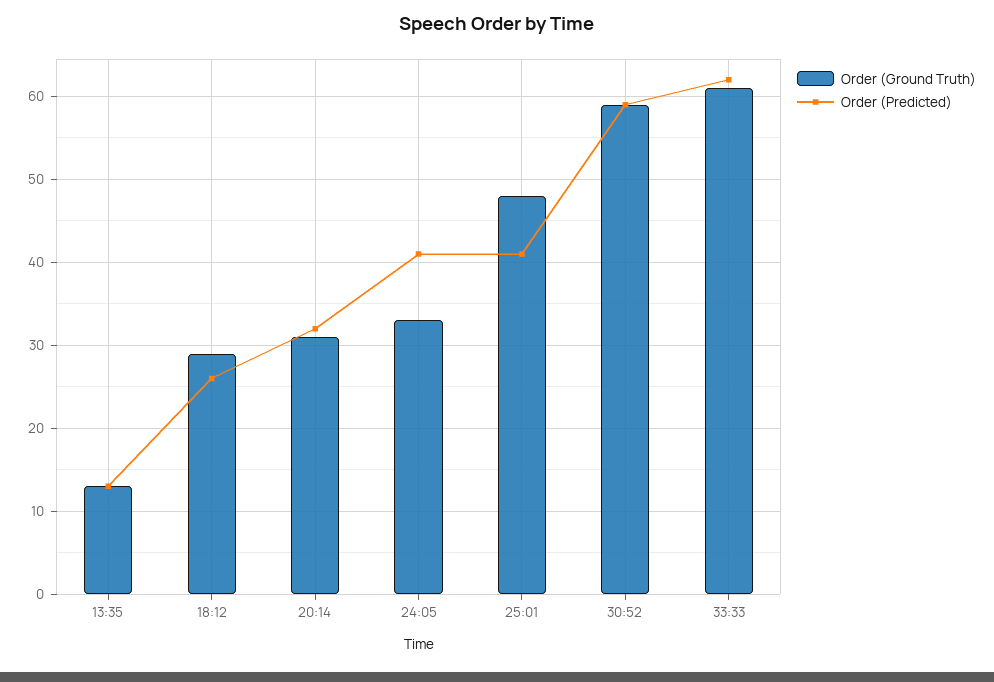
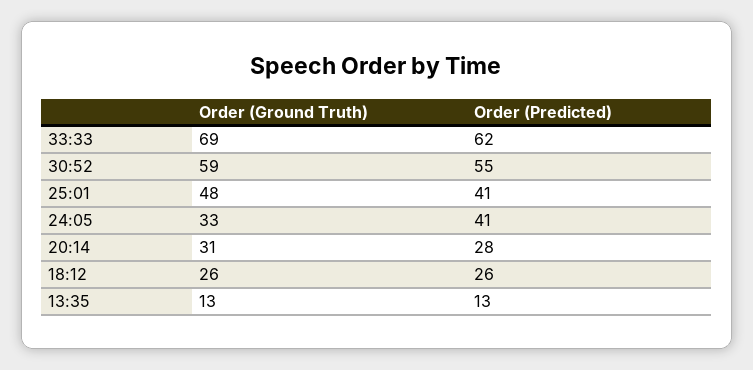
  {
    "Order (Ground Truth)": {
      "13:35": 13,
-     "18:12": 29,
+     "18:12": 26,
      "20:14": 31,
      "24:05": 33,
      "25:01": 48,
      "30:52": 59,
-     "33:33": 61
+     "33:33": 69
    },
    "Order (Predicted)": {
      "13:35": 13,
      "18:12": 26,
-     "20:14": 32,
+     "20:14": 28,
      "24:05": 41,
      "25:01": 41,
-     "30:52": 59,
+     "30:52": 55,
      "33:33": 62
    }
  }

